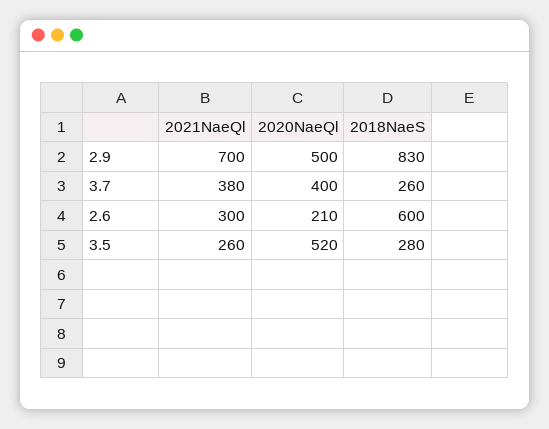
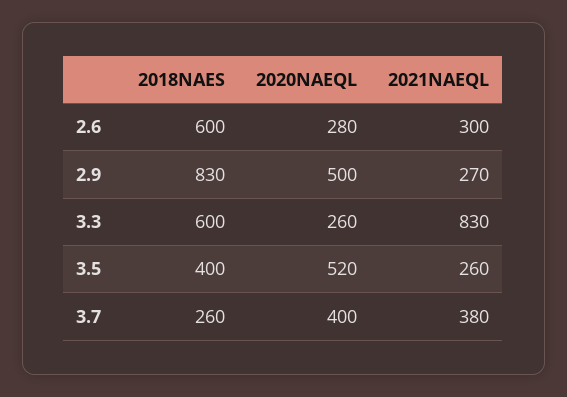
  {
    "2021NaeQl": {
-     "2.9": 700,
+     "2.9": 270,
      "3.7": 380,
      "2.6": 300,
-     "3.5": 260
+     "3.5": 260,
+     "3.3": 830
    },
    "2020NaeQl": {
      "2.9": 500,
      "3.7": 400,
-     "2.6": 210,
+     "2.6": 280,
-     "3.5": 520
+     "3.5": 520,
+     "3.3": 260
    },
    "2018NaeS": {
      "2.9": 830,
      "3.7": 260,
      "2.6": 600,
-     "3.5": 280
+     "3.5": 400,
+     "3.3": 600
    }
  }

